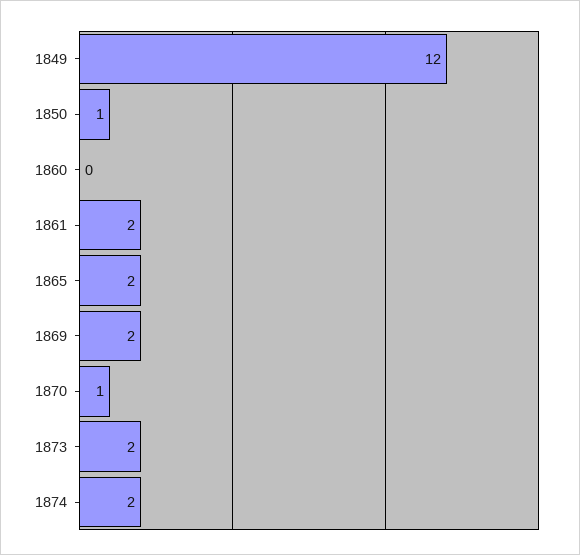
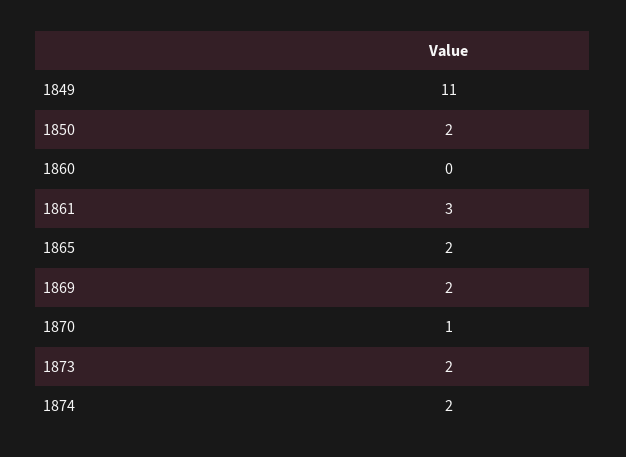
  {
-   "1849": 12,
+   "1849": 11,
-   "1850": 1,
+   "1850": 2,
    "1860": 0,
-   "1861": 2,
+   "1861": 3,
    "1865": 2,
    "1869": 2,
    "1870": 1,
    "1873": 2,
    "1874": 2
  }

